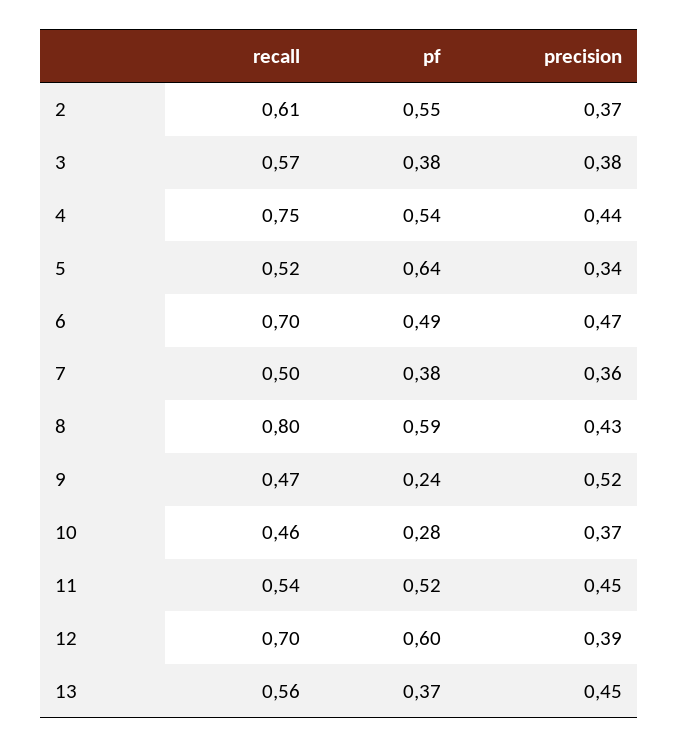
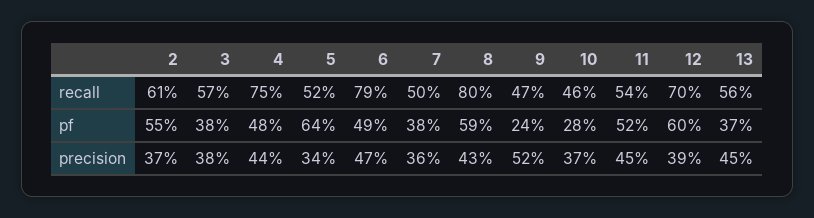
  {
    "recall": {
      "2": 0.61,
      "3": 0.57,
      "4": 0.75,
      "5": 0.52,
-     "6": 0.7,
+     "6": 0.79,
      "7": 0.5,
      "8": 0.8,
      "9": 0.47,
      "10": 0.46,
      "11": 0.54,
      "12": 0.7,
      "13": 0.56
    },
    "pf": {
      "2": 0.55,
      "3": 0.38,
-     "4": 0.54,
+     "4": 0.48,
      "5": 0.64,
      "6": 0.49,
      "7": 0.38,
      "8": 0.59,
      "9": 0.24,
      "10": 0.28,
      "11": 0.52,
      "12": 0.6,
      "13": 0.37
    },
    "precision": {
      "2": 0.37,
      "3": 0.38,
      "4": 0.44,
      "5": 0.34,
      "6": 0.47,
      "7": 0.36,
      "8": 0.43,
      "9": 0.52,
      "10": 0.37,
      "11": 0.45,
      "12": 0.39,
      "13": 0.45
    }
  }

